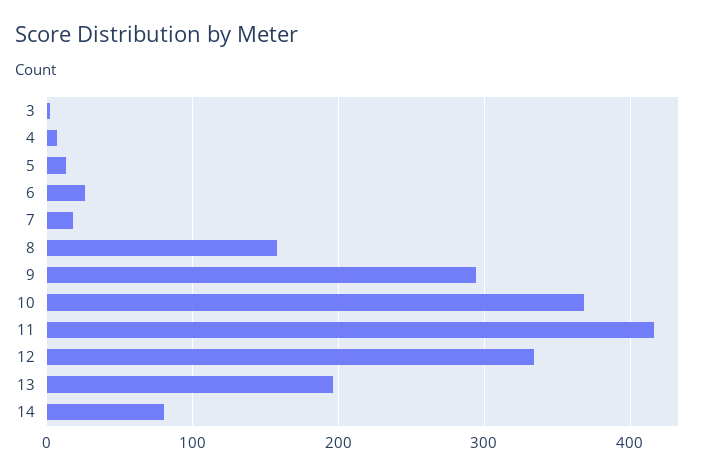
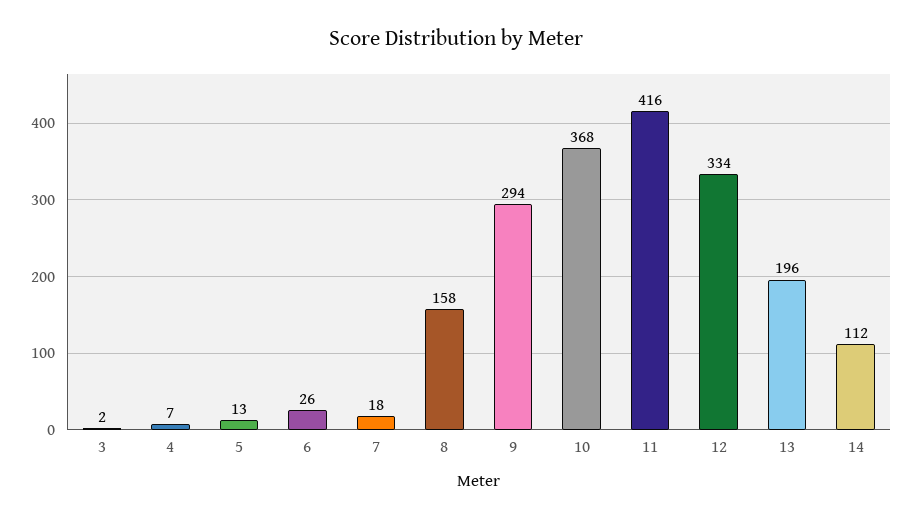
  {
    "3": 2,
    "4": 7,
    "5": 13,
    "6": 26,
    "7": 18,
    "8": 158,
    "9": 294,
    "10": 368,
    "11": 416,
    "12": 334,
    "13": 196,
-   "14": 80
+   "14": 112
  }

